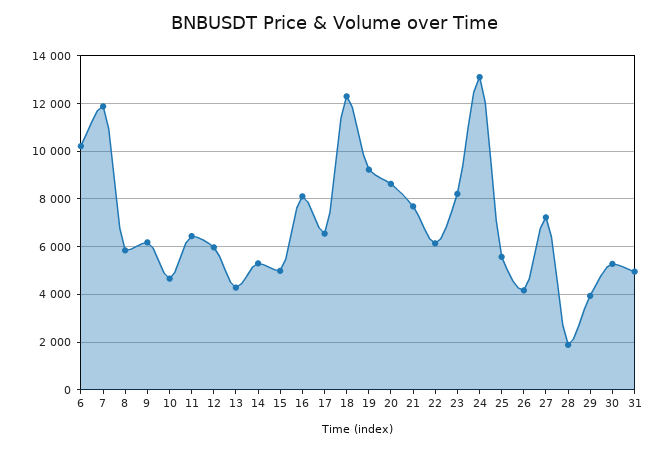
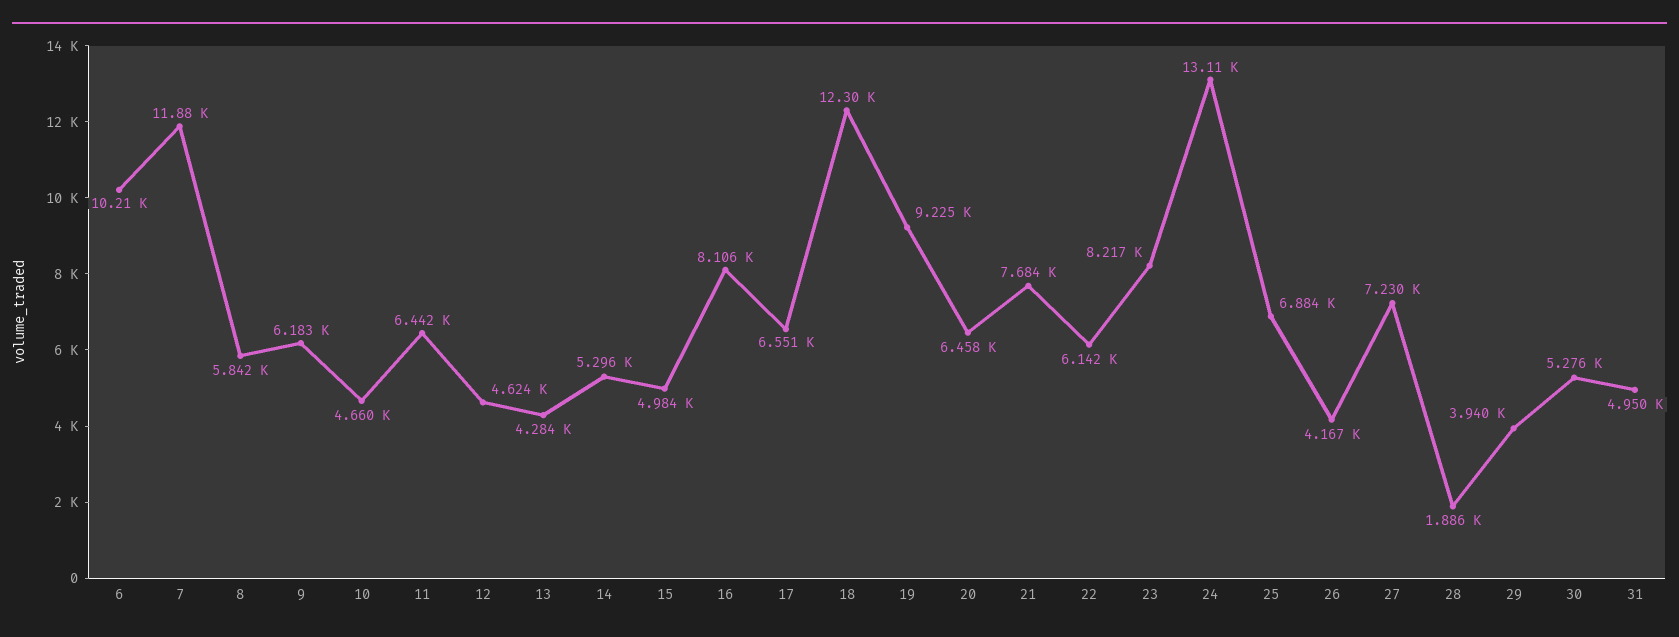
  {
    "6": 10210,
    "7": 11880,
    "8": 5842,
    "9": 6183,
    "10": 4660,
    "11": 6442,
-   "12": 6000,
+   "12": 4624,
    "13": 4284,
    "14": 5296,
    "15": 4984,
    "16": 8106,
    "17": 6551,
    "18": 12300,
    "19": 9225,
-   "20": 8500,
+   "20": 6458,
    "21": 7684,
    "22": 6142,
    "23": 8217,
    "24": 13110,
-   "25": 5500,
+   "25": 6884,
    "26": 4167,
    "27": 7230,
    "28": 1886,
    "29": 3940,
    "30": 5276,
    "31": 4950
  }

